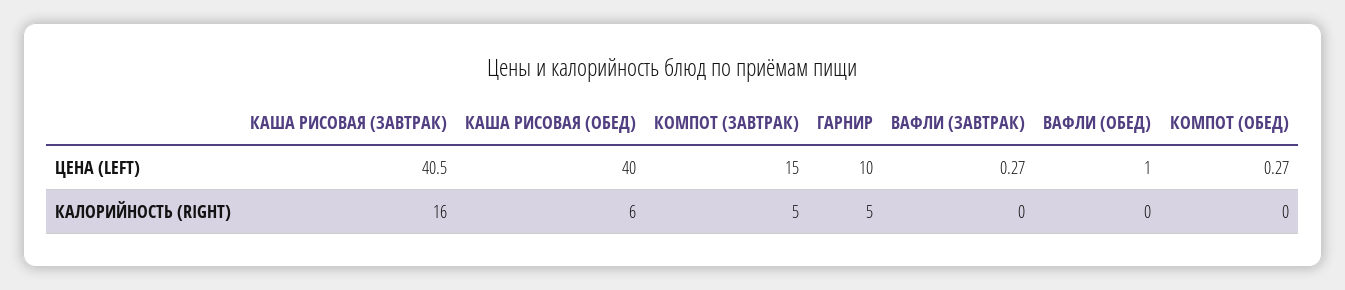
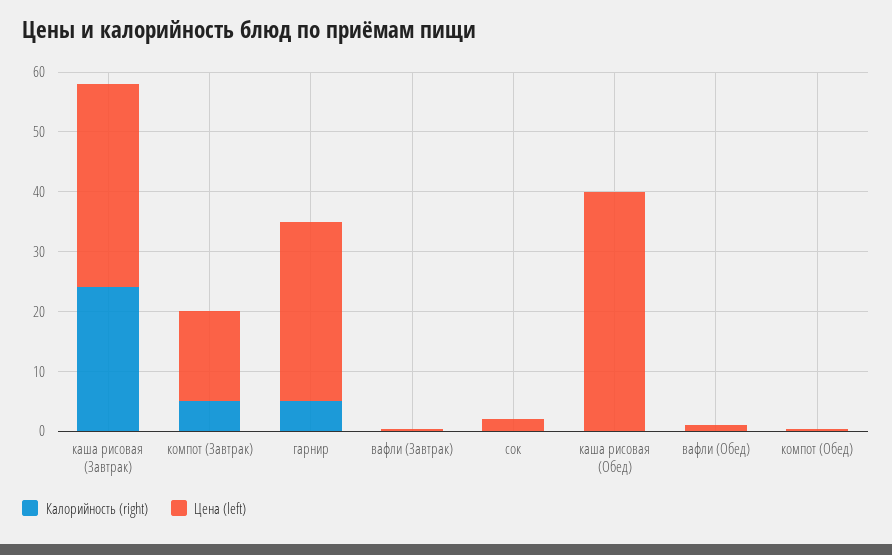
  {
    "ЦЕНА (LEFT)": {
-     "КАША РИСОВАЯ (ЗАВТРАК)": 40.5,
+     "КАША РИСОВАЯ (ЗАВТРАК)": 34,
      "КАША РИСОВАЯ (ОБЕД)": 40,
      "КОМПОТ (ЗАВТРАК)": 15,
-     "ГАРНИР": 10,
+     "ГАРНИР": 30,
      "ВАФЛИ (ЗАВТРАК)": 0.27,
      "ВАФЛИ (ОБЕД)": 1,
-     "КОМПОТ (ОБЕД)": 0.27
+     "КОМПОТ (ОБЕД)": 0.27,
+     "сок": 2
    },
    "КАЛОРИЙНОСТЬ (RIGHT)": {
-     "КАША РИСОВАЯ (ЗАВТРАК)": 16,
+     "КАША РИСОВАЯ (ЗАВТРАК)": 24,
-     "КАША РИСОВАЯ (ОБЕД)": 6,
+     "КАША РИСОВАЯ (ОБЕД)": 0,
      "КОМПОТ (ЗАВТРАК)": 5,
      "ГАРНИР": 5,
      "ВАФЛИ (ЗАВТРАК)": 0,
      "ВАФЛИ (ОБЕД)": 0,
-     "КОМПОТ (ОБЕД)": 0
+     "КОМПОТ (ОБЕД)": 0,
+     "сок": 0
    }
  }

